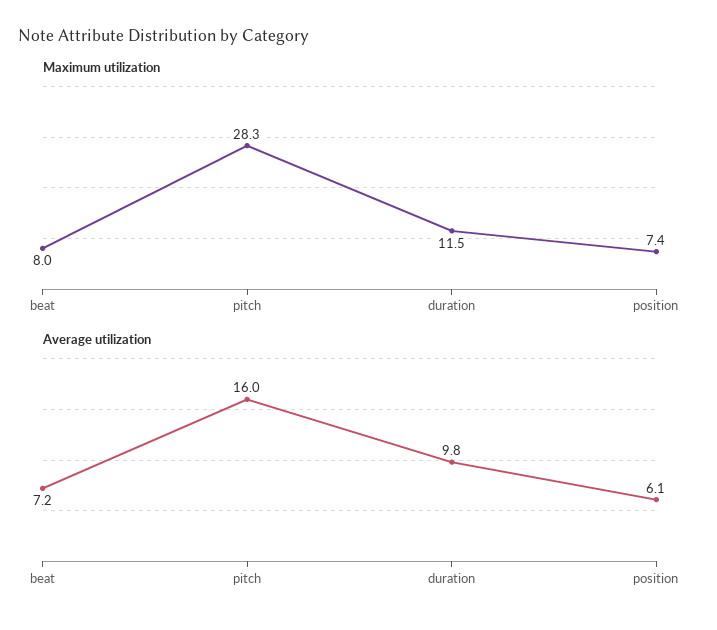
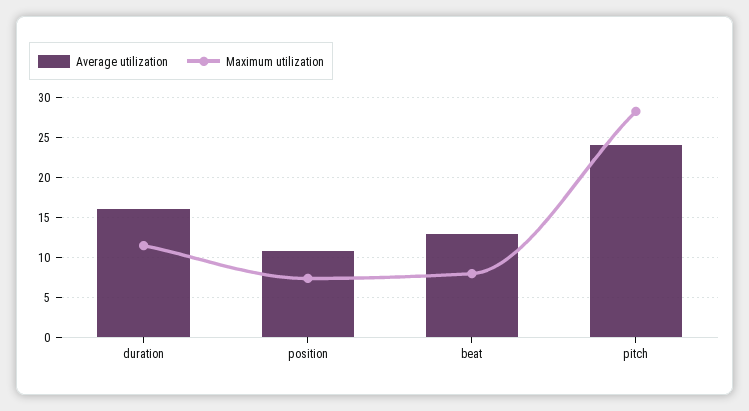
  {
    "Maximum utilization": {
      "beat": 8,
      "pitch": 28.3,
      "duration": 11.5,
      "position": 7.4
    },
    "Average utilization": {
-     "beat": 7.2,
+     "beat": 13,
-     "pitch": 16,
+     "pitch": 24,
-     "duration": 9.8,
+     "duration": 16,
-     "position": 6.1
+     "position": 11
    }
  }

